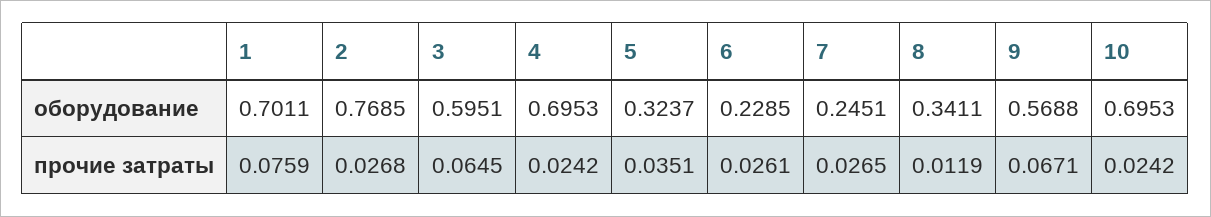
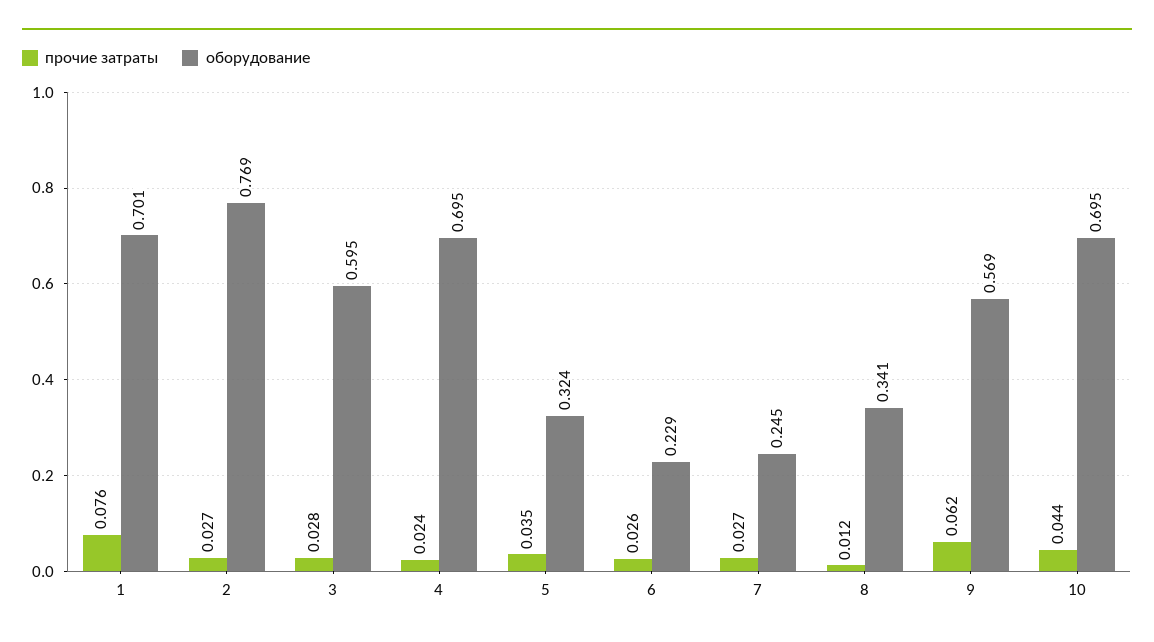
  {
    "оборудование": {
      "1": 0.7011,
      "2": 0.7685,
      "3": 0.5951,
      "4": 0.6953,
      "5": 0.3237,
      "6": 0.2285,
      "7": 0.2451,
      "8": 0.3411,
      "9": 0.5688,
      "10": 0.6953
    },
    "прочие затраты": {
      "1": 0.0759,
      "2": 0.0268,
-     "3": 0.0645,
+     "3": 0.028,
      "4": 0.0242,
      "5": 0.0351,
      "6": 0.0261,
      "7": 0.0265,
      "8": 0.0119,
-     "9": 0.0671,
+     "9": 0.062,
-     "10": 0.0242
+     "10": 0.044
    }
  }

